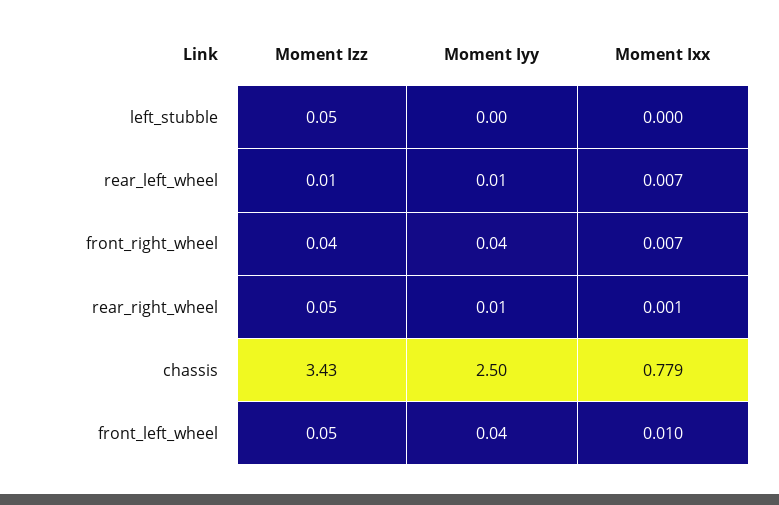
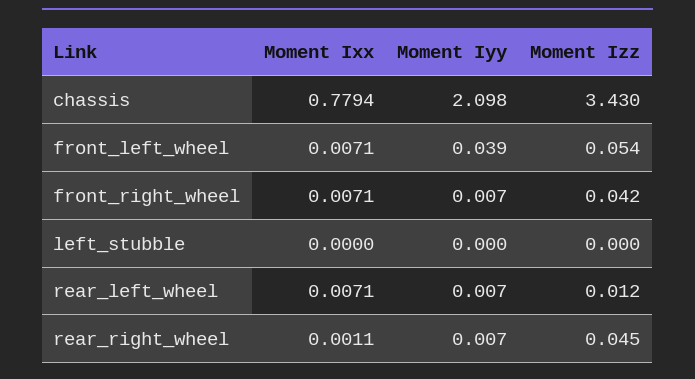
  {
    "Moment Izz": {
-     "left_stubble": 0.05,
+     "left_stubble": 0,
      "rear_left_wheel": 0.012,
      "front_right_wheel": 0.042,
      "rear_right_wheel": 0.045,
      "chassis": 3.43,
      "front_left_wheel": 0.054
    },
    "Moment Iyy": {
      "left_stubble": 0,
      "rear_left_wheel": 0.007,
-     "front_right_wheel": 0.04,
+     "front_right_wheel": 0.007,
      "rear_right_wheel": 0.007,
-     "chassis": 2.5,
+     "chassis": 2.098,
      "front_left_wheel": 0.039
    },
    "Moment Ixx": {
      "left_stubble": 0,
      "rear_left_wheel": 0.0071,
      "front_right_wheel": 0.0071,
      "rear_right_wheel": 0.0011,
      "chassis": 0.7794,
-     "front_left_wheel": 0.01
+     "front_left_wheel": 0.0071
    }
  }

